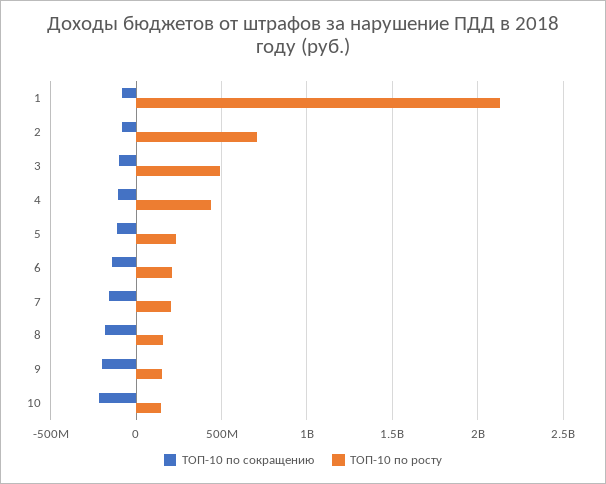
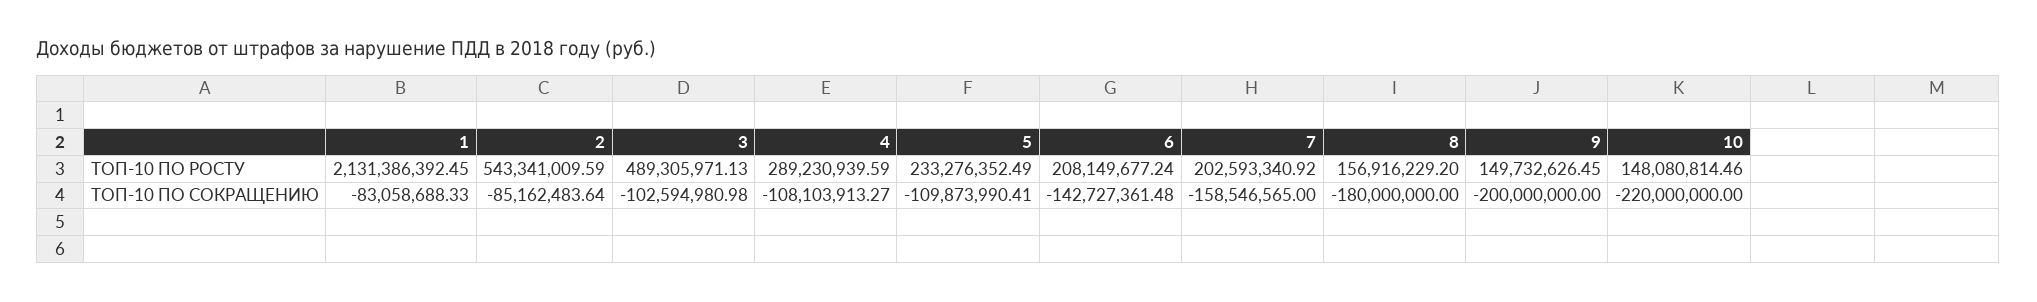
  {
    "ТОП-10 по сокращению": {
      "1": -83058688.33,
      "2": -85162483.64,
      "3": -102594980.98,
      "4": -108103913.27,
      "5": -109873990.41,
      "6": -142727361.48,
      "7": -158546565,
      "8": -180000000,
      "9": -200000000,
      "10": -220000000
    },
    "ТОП-10 по росту": {
      "1": 2131386392.45,
-     "2": 700000000,
+     "2": 543341009.59,
      "3": 489305971.13,
-     "4": 450000000,
+     "4": 289230939.59,
      "5": 233276352.49,
      "6": 208149677.24,
      "7": 202593340.92,
      "8": 156916229.2,
      "9": 149732626.45,
      "10": 148080814.46
    }
  }

